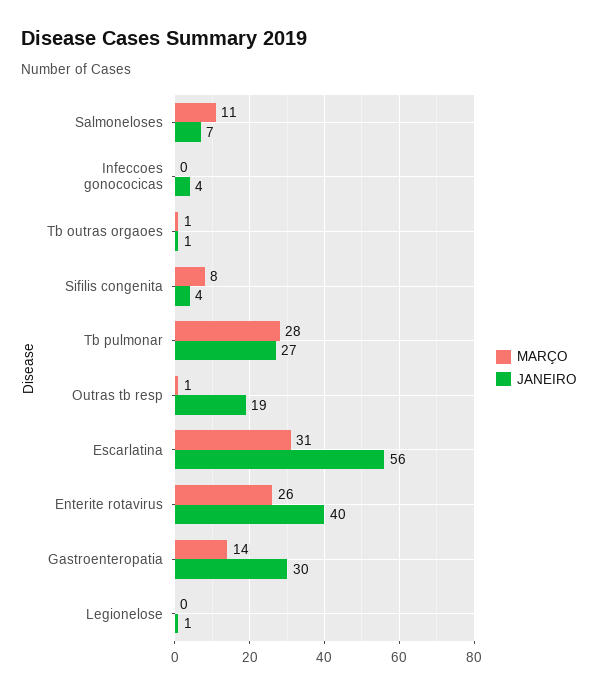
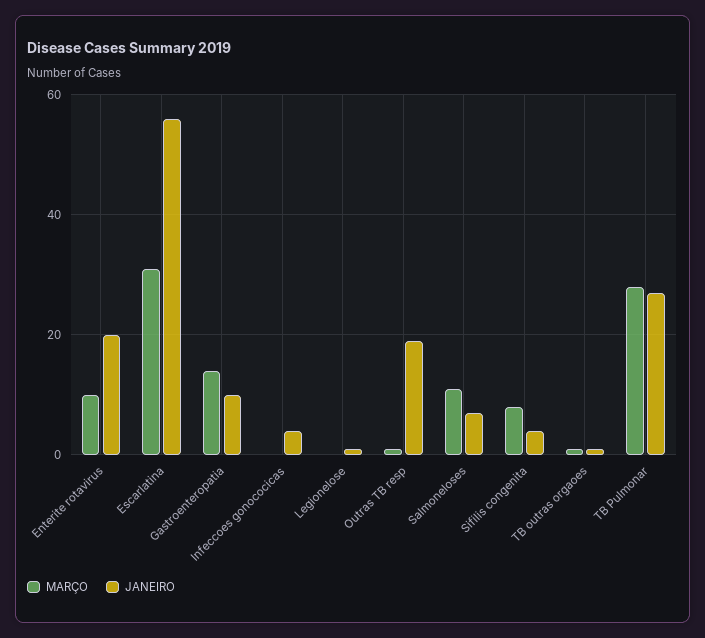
  {
    "MARÇO": {
      "Salmoneloses": 11,
      "Infeccoes gonococicas": 0,
      "Tb outras orgaoes": 1,
      "Sifilis congenita": 8,
      "Tb pulmonar": 28,
      "Outras tb resp": 1,
      "Escarlatina": 31,
-     "Enterite rotavirus": 26,
+     "Enterite rotavirus": 10,
      "Gastroenteropatia": 14,
      "Legionelose": 0
    },
    "JANEIRO": {
      "Salmoneloses": 7,
      "Infeccoes gonococicas": 4,
      "Tb outras orgaoes": 1,
      "Sifilis congenita": 4,
      "Tb pulmonar": 27,
      "Outras tb resp": 19,
      "Escarlatina": 56,
-     "Enterite rotavirus": 40,
+     "Enterite rotavirus": 20,
-     "Gastroenteropatia": 30,
+     "Gastroenteropatia": 10,
      "Legionelose": 1
    }
  }

